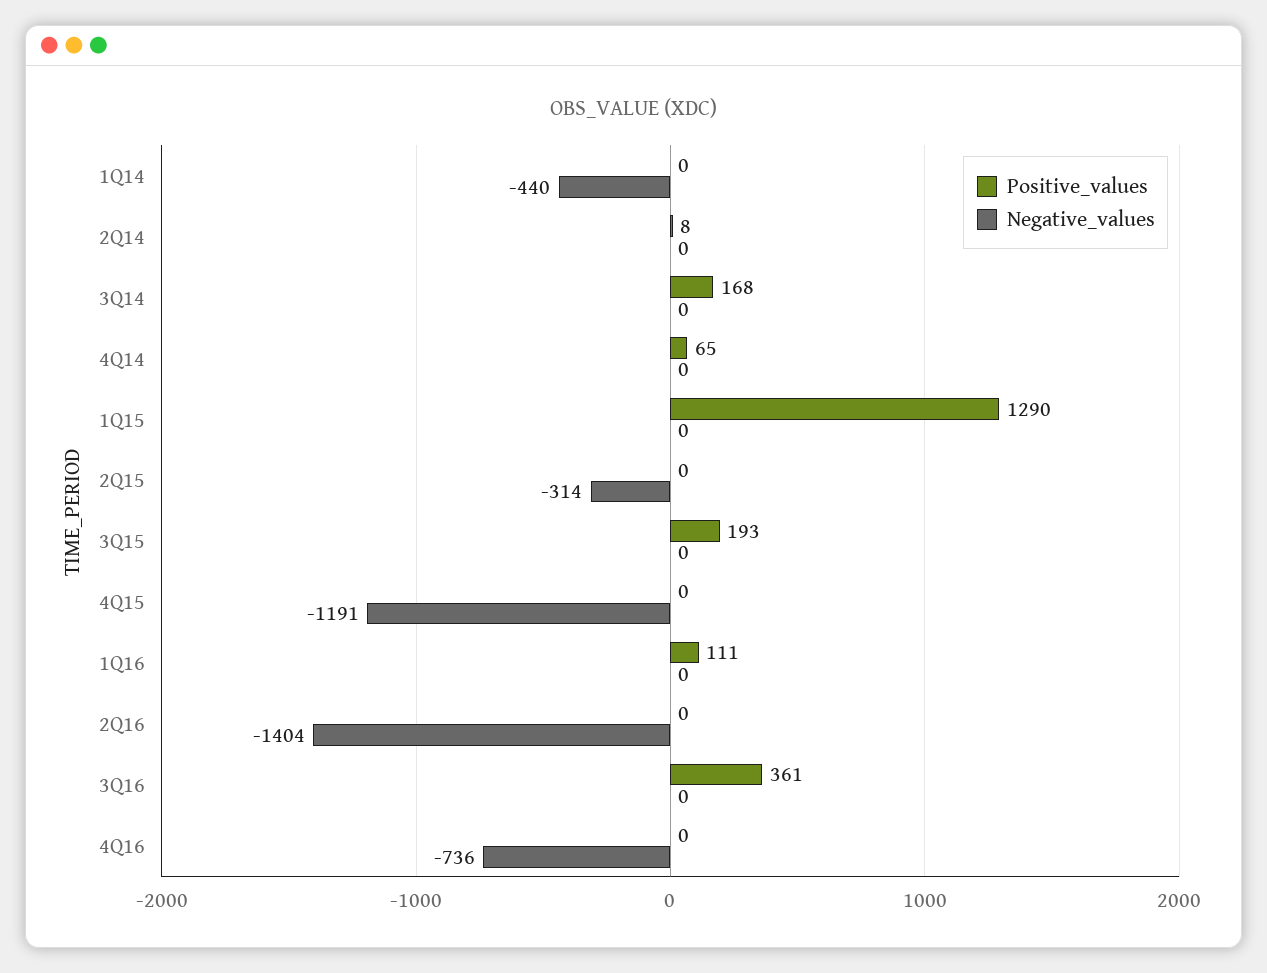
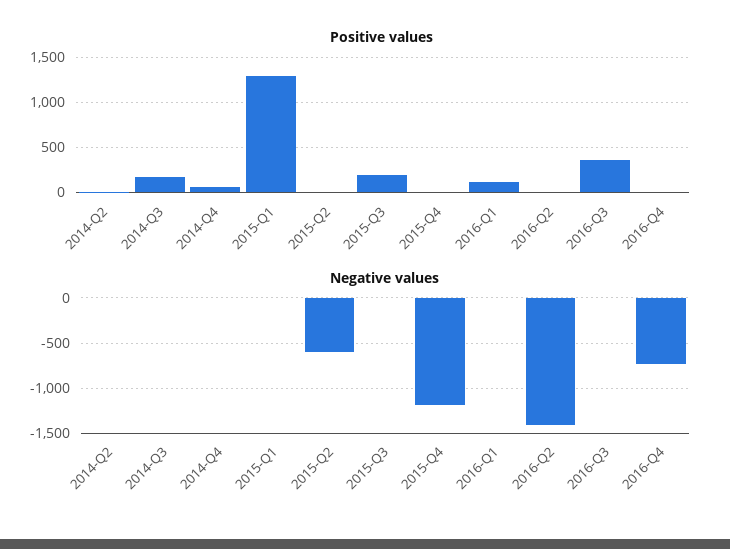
  {
    "Positive_values": {
-     "1Q14": 0,
      "2Q14": 8,
      "3Q14": 168,
      "4Q14": 65,
      "1Q15": 1290,
      "2Q15": 0,
      "3Q15": 193,
      "4Q15": 0,
      "1Q16": 111,
      "2Q16": 0,
      "3Q16": 361,
      "4Q16": 0
    },
    "Negative_values": {
-     "1Q14": -440,
      "2Q14": 0,
      "3Q14": 0,
      "4Q14": 0,
      "1Q15": 0,
-     "2Q15": -314,
+     "2Q15": -600,
      "3Q15": 0,
      "4Q15": -1191,
      "1Q16": 0,
      "2Q16": -1404,
      "3Q16": 0,
      "4Q16": -736
    }
  }

